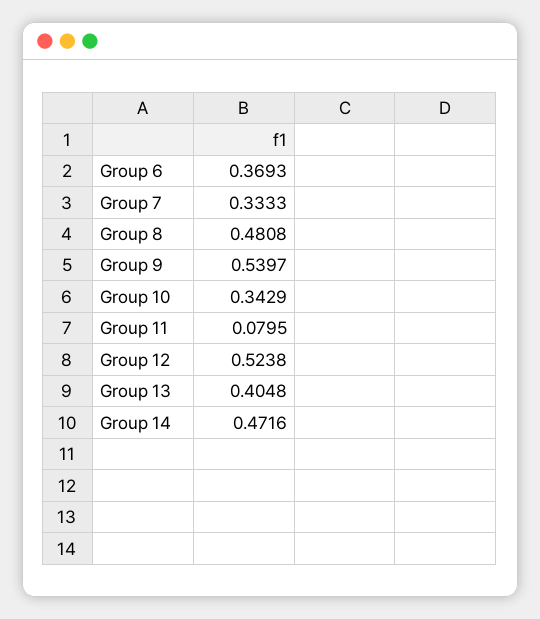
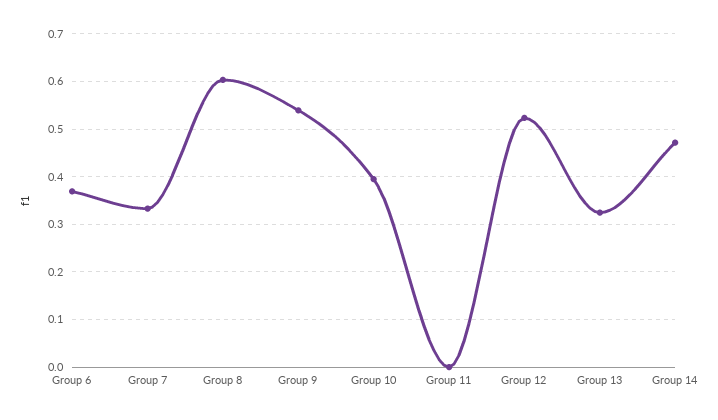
  {
    "Group 6": 0.3693,
    "Group 7": 0.3333,
-   "Group 8": 0.4808,
+   "Group 8": 0.6,
    "Group 9": 0.5397,
-   "Group 10": 0.3429,
+   "Group 10": 0.4,
-   "Group 11": 0.0795,
+   "Group 11": 0,
    "Group 12": 0.5238,
-   "Group 13": 0.4048,
+   "Group 13": 0.32,
    "Group 14": 0.4716
  }

